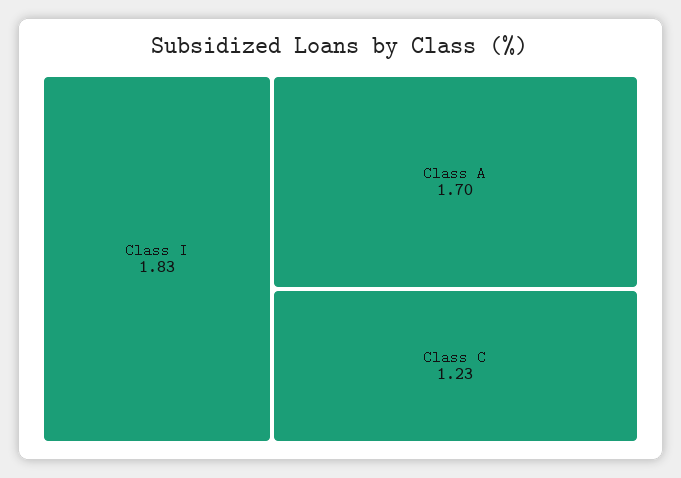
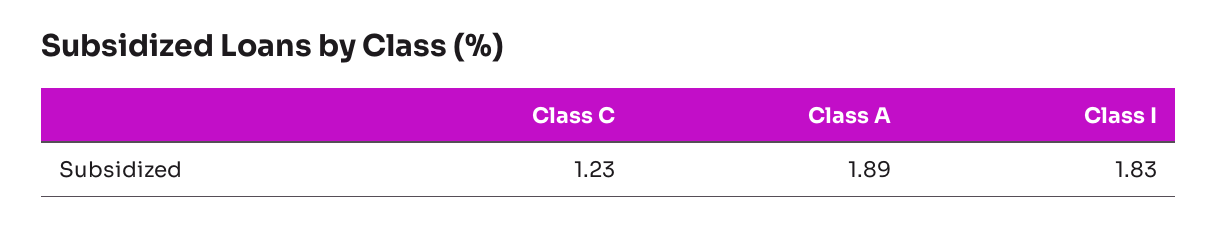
  {
    "Class I": 1.83,
-   "Class A": 1.7,
+   "Class A": 1.89,
    "Class C": 1.23
  }

